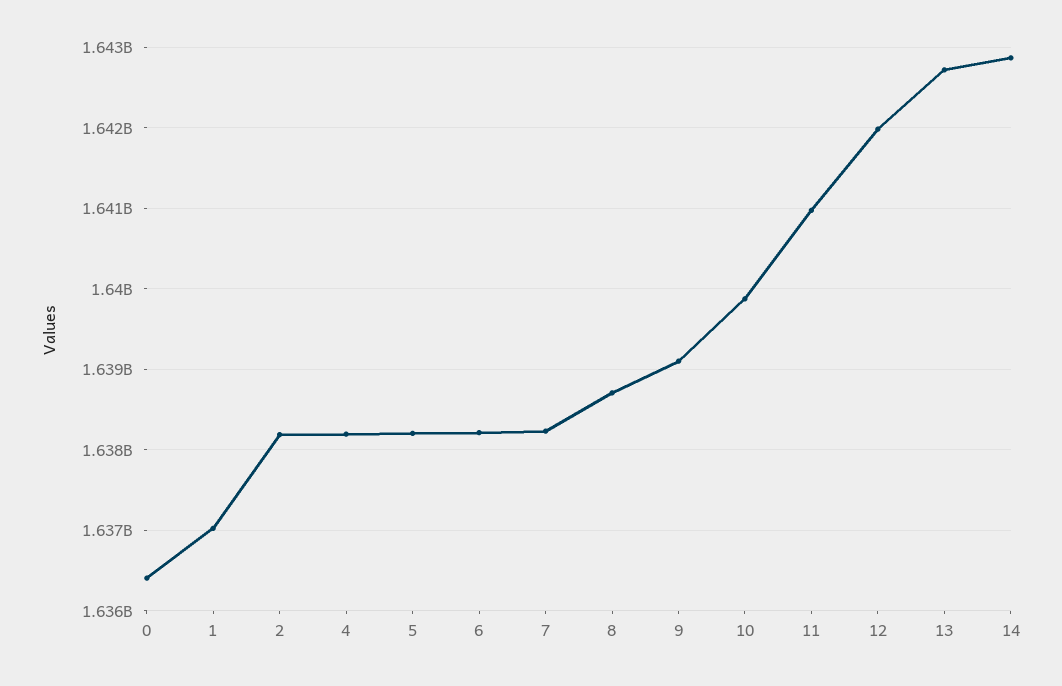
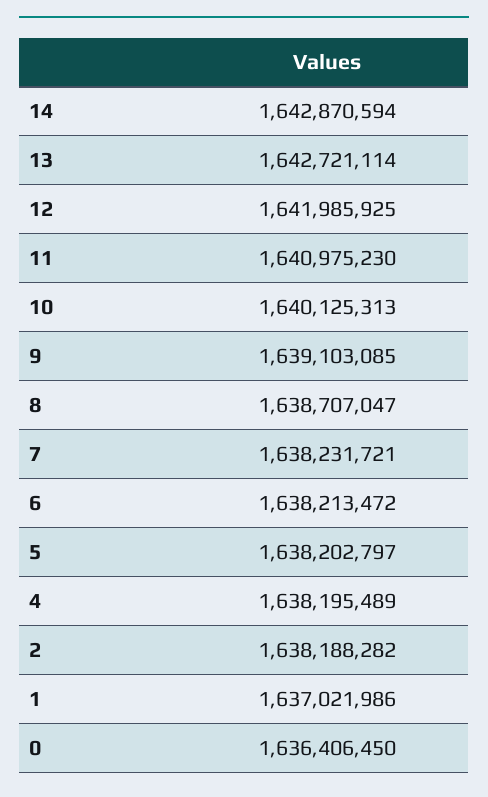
  {
    "0": 1636406450,
    "1": 1637021986,
    "2": 1638188282,
    "4": 1638195489,
    "5": 1638202797,
    "6": 1638213472,
    "7": 1638231721,
    "8": 1638707047,
    "9": 1639103085,
-   "10": 1639900000,
+   "10": 1640125313,
    "11": 1640975230,
    "12": 1641985925,
    "13": 1642721114,
    "14": 1642870594
  }

